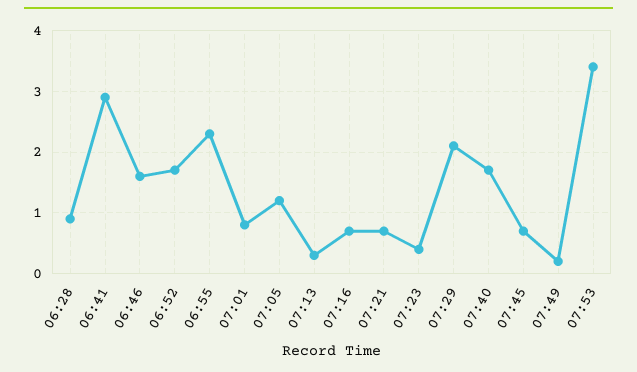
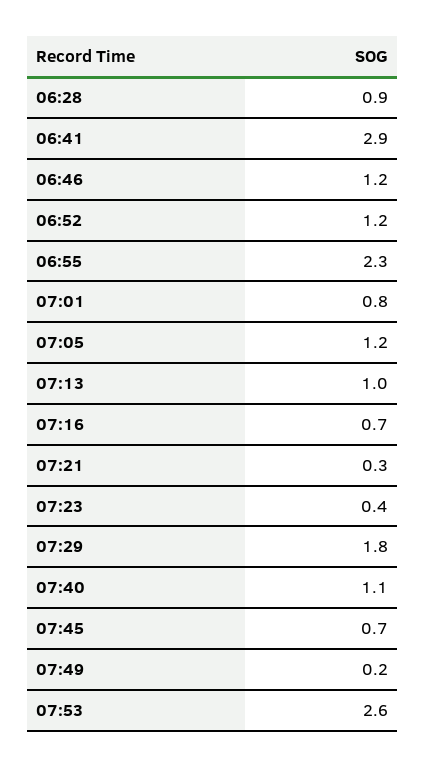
  {
    "06:28": 0.9,
    "06:41": 2.9,
-   "06:46": 1.6,
+   "06:46": 1.2,
-   "06:52": 1.7,
+   "06:52": 1.2,
    "06:55": 2.3,
    "07:01": 0.8,
    "07:05": 1.2,
-   "07:13": 0.3,
+   "07:13": 1,
    "07:16": 0.7,
-   "07:21": 0.7,
+   "07:21": 0.3,
    "07:23": 0.4,
-   "07:29": 2.1,
+   "07:29": 1.8,
-   "07:40": 1.7,
+   "07:40": 1.1,
    "07:45": 0.7,
    "07:49": 0.2,
-   "07:53": 3.4
+   "07:53": 2.6
  }

